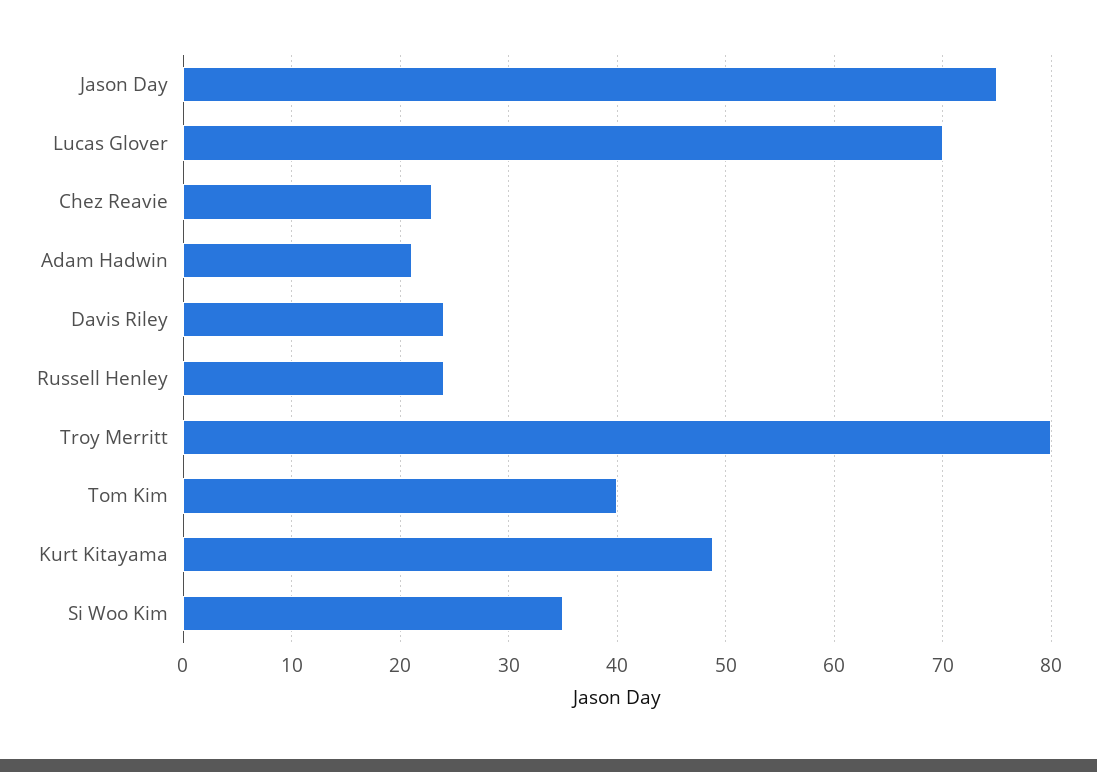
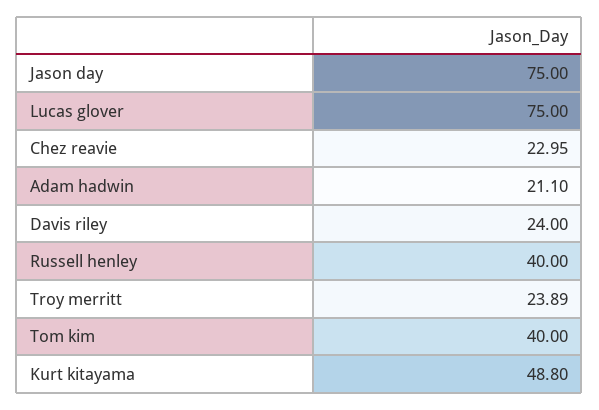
  {
    "Jason Day": 75,
-   "Lucas Glover": 70,
+   "Lucas Glover": 75,
    "Chez Reavie": 22.95,
    "Adam Hadwin": 21.1,
    "Davis Riley": 24,
-   "Russell Henley": 24,
+   "Russell Henley": 40,
-   "Troy Merritt": 80,
+   "Troy Merritt": 23.89,
    "Tom Kim": 40,
-   "Kurt Kitayama": 48.8,
+   "Kurt Kitayama": 48.8
-   "Si Woo Kim": 35
  }

